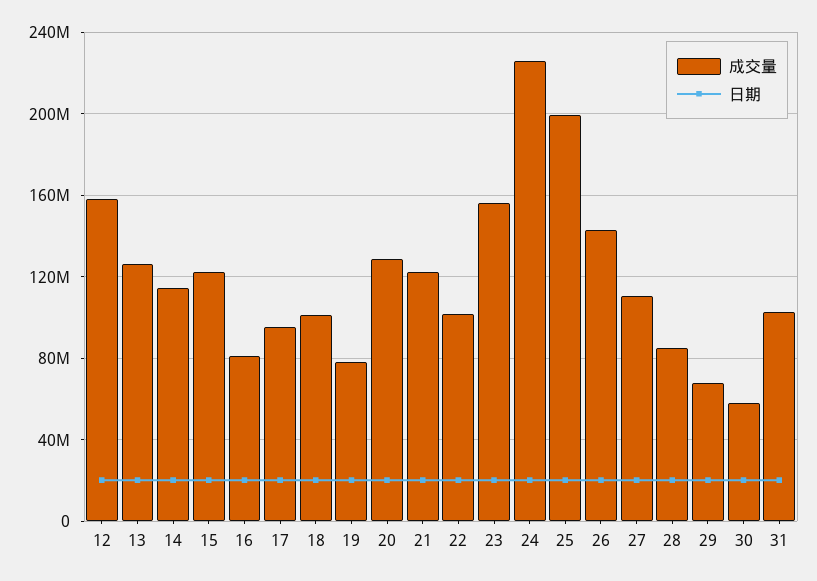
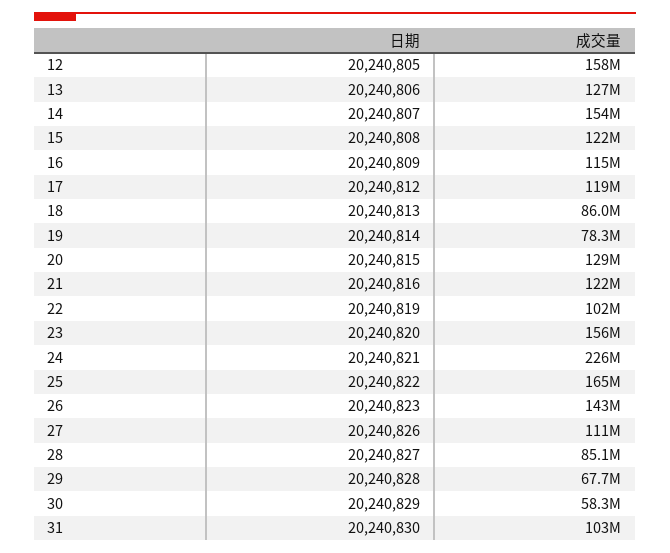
  {
    "成交量": {
      "12": 158000000,
      "13": 127000000,
-     "14": 115000000,
+     "14": 154000000,
      "15": 122000000,
-     "16": 80000000,
+     "16": 115000000,
-     "17": 95000000,
+     "17": 119000000,
-     "18": 100000000,
+     "18": 86000000,
      "19": 78300000,
      "20": 129000000,
      "21": 122000000,
      "22": 102000000,
      "23": 156000000,
      "24": 226000000,
-     "25": 200000000,
+     "25": 165000000,
      "26": 143000000,
      "27": 111000000,
      "28": 85100000,
      "29": 67700000,
      "30": 58300000,
      "31": 103000000
    },
    "日期": {
      "12": 20240805,
      "13": 20240806,
      "14": 20240807,
      "15": 20240808,
      "16": 20240809,
      "17": 20240812,
      "18": 20240813,
      "19": 20240814,
      "20": 20240815,
      "21": 20240816,
      "22": 20240819,
      "23": 20240820,
      "24": 20240821,
      "25": 20240822,
      "26": 20240823,
      "27": 20240826,
      "28": 20240827,
      "29": 20240828,
      "30": 20240829,
      "31": 20240830
    }
  }

